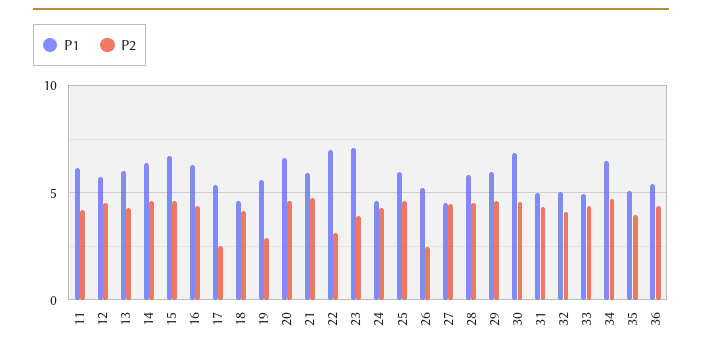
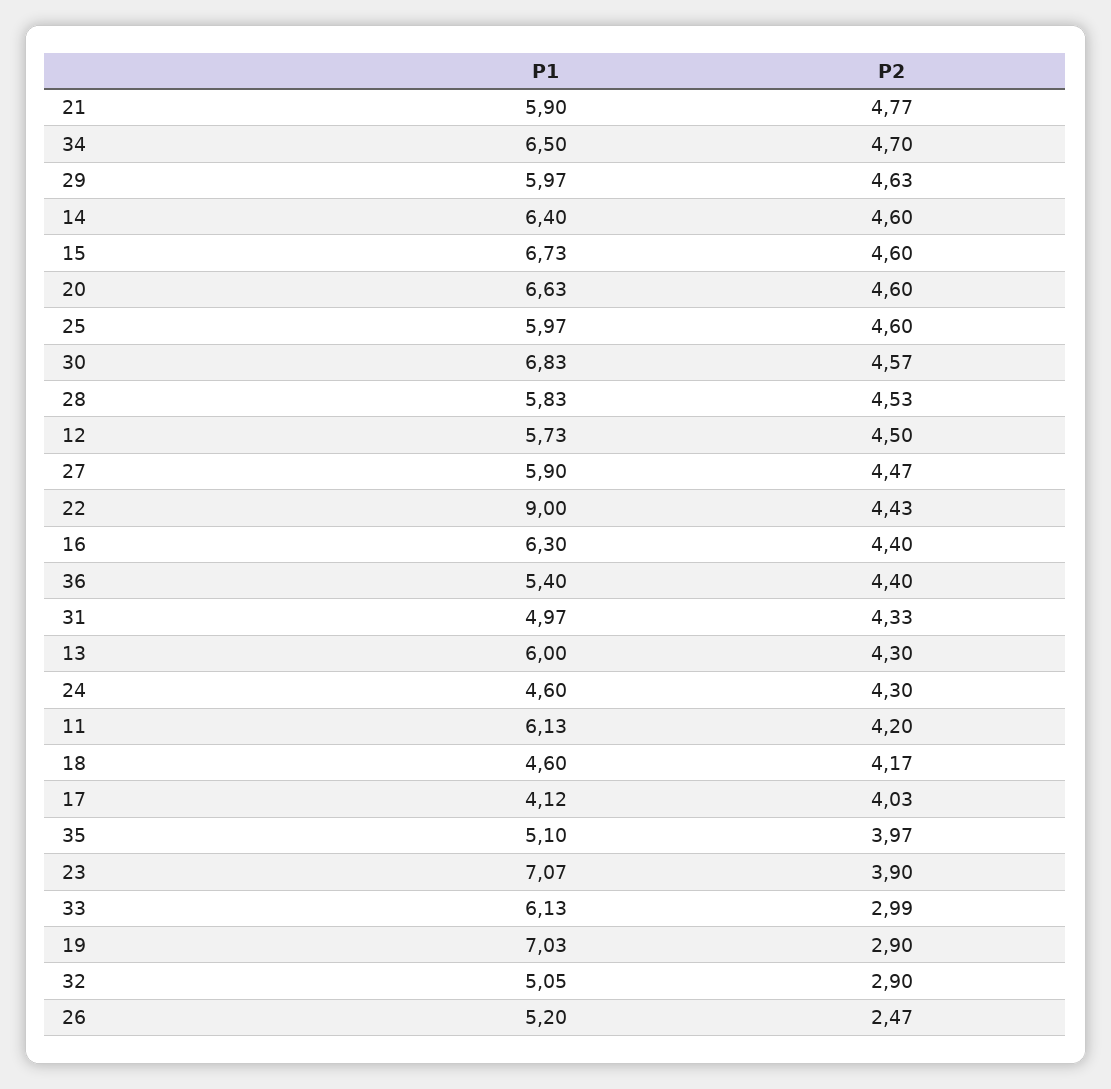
  {
    "P1": {
      "11": 6.13,
      "12": 5.73,
      "13": 6,
      "14": 6.4,
      "15": 6.73,
      "16": 6.3,
-     "17": 5.5,
+     "17": 4.12,
      "18": 4.6,
-     "19": 5.5,
+     "19": 7.03,
      "20": 6.63,
      "21": 5.9,
-     "22": 7,
+     "22": 9,
      "23": 7.07,
      "24": 4.6,
      "25": 5.97,
      "26": 5.2,
-     "27": 4.5,
+     "27": 5.9,
      "28": 5.83,
      "29": 5.97,
      "30": 6.83,
      "31": 4.97,
      "32": 5.05,
-     "33": 5,
+     "33": 6.13,
      "34": 6.5,
      "35": 5.1,
      "36": 5.4
    },
    "P2": {
      "11": 4.2,
      "12": 4.5,
      "13": 4.3,
      "14": 4.6,
      "15": 4.6,
      "16": 4.4,
-     "17": 2.5,
+     "17": 4.03,
      "18": 4.17,
      "19": 2.9,
      "20": 4.6,
      "21": 4.77,
-     "22": 3,
+     "22": 4.43,
      "23": 3.9,
      "24": 4.3,
      "25": 4.6,
      "26": 2.47,
      "27": 4.47,
      "28": 4.53,
      "29": 4.63,
      "30": 4.57,
      "31": 4.33,
-     "32": 4,
+     "32": 2.9,
-     "33": 4.5,
+     "33": 2.99,
      "34": 4.7,
      "35": 3.97,
      "36": 4.4
    }
  }

